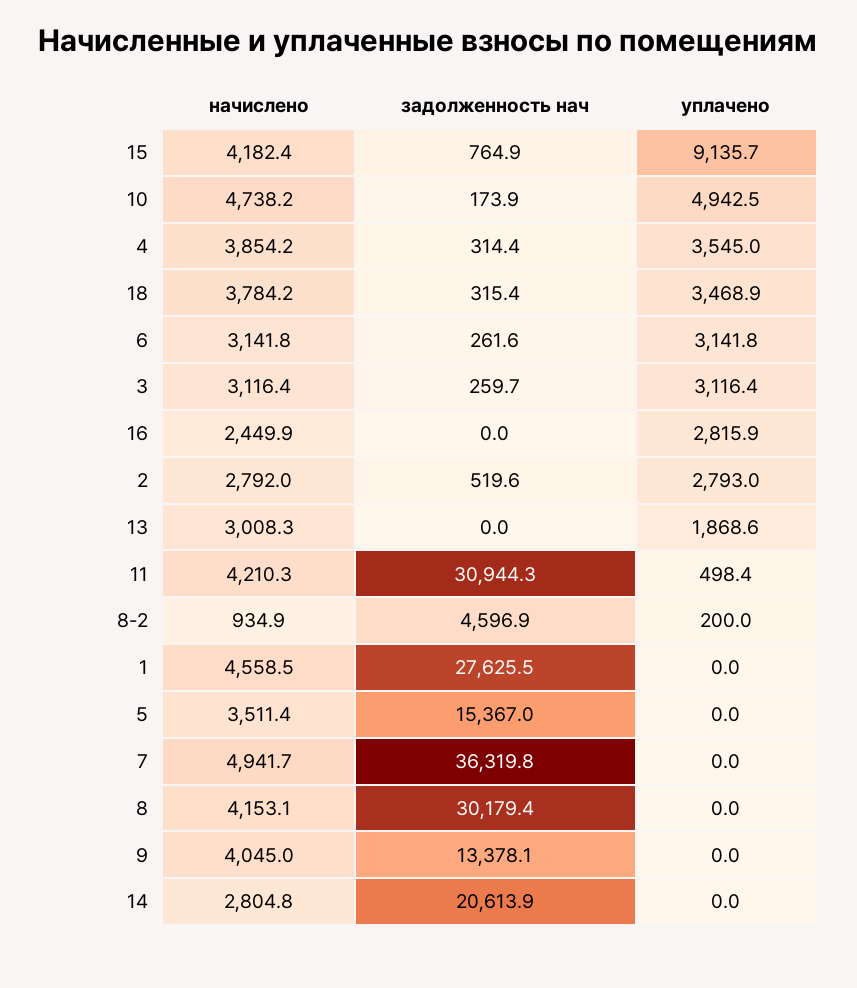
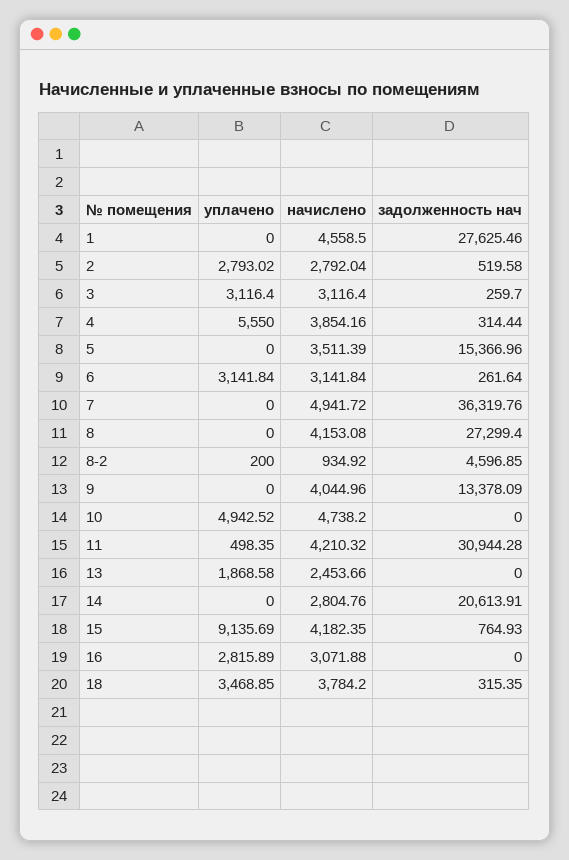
  {
    "начислено": {
      "15": 4182.35,
      "10": 4738.2,
      "4": 3854.16,
      "18": 3784.2,
      "6": 3141.84,
      "3": 3116.4,
-     "16": 2449.9,
+     "16": 3071.88,
      "2": 2792.04,
-     "13": 3008.3,
+     "13": 2453.66,
      "11": 4210.32,
      "8-2": 934.92,
      "1": 4558.5,
      "5": 3511.39,
      "7": 4941.72,
      "8": 4153.08,
      "9": 4044.96,
      "14": 2804.76
    },
    "задолженность нач": {
      "15": 764.93,
-     "10": 173.9,
+     "10": 0,
      "4": 314.44,
      "18": 315.35,
      "6": 261.64,
      "3": 259.7,
      "16": 0,
      "2": 519.58,
      "13": 0,
      "11": 30944.28,
      "8-2": 4596.85,
      "1": 27625.46,
      "5": 15366.96,
      "7": 36319.76,
-     "8": 30179.4,
+     "8": 27299.4,
      "9": 13378.09,
      "14": 20613.91
    },
    "уплачено": {
      "15": 9135.69,
      "10": 4942.52,
-     "4": 3545,
+     "4": 5550,
      "18": 3468.85,
      "6": 3141.84,
      "3": 3116.4,
      "16": 2815.89,
      "2": 2793.02,
      "13": 1868.58,
      "11": 498.35,
      "8-2": 200,
      "1": 0,
      "5": 0,
      "7": 0,
      "8": 0,
      "9": 0,
      "14": 0
    }
  }

